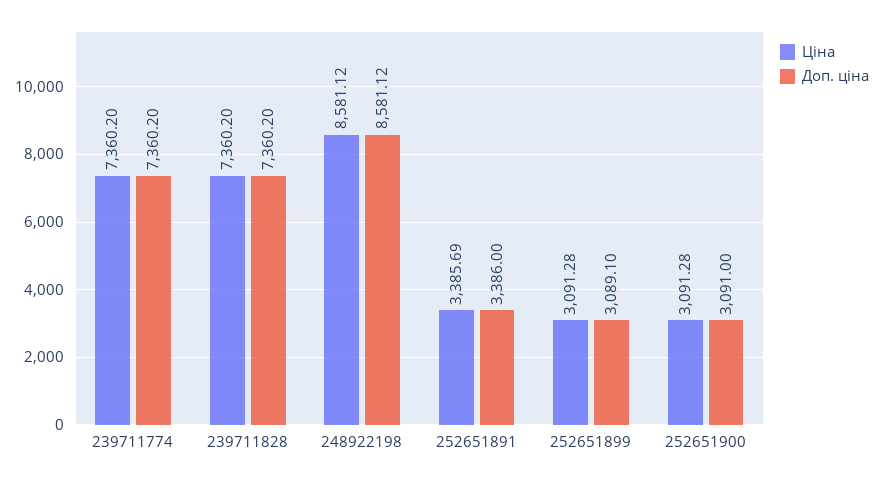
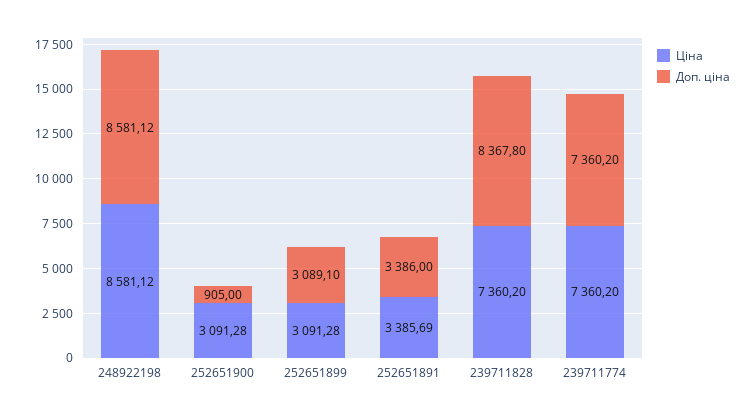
  {
    "Ціна": {
      "239711774": 7360.2,
      "239711828": 7360.2,
      "248922198": 8581.12,
      "252651891": 3385.69,
      "252651899": 3091.28,
      "252651900": 3091.28
    },
    "Доп. ціна": {
      "239711774": 7360.2,
-     "239711828": 7360.2,
+     "239711828": 8367.8,
      "248922198": 8581.12,
      "252651891": 3386,
      "252651899": 3089.1,
-     "252651900": 3091
+     "252651900": 905
    }
  }

